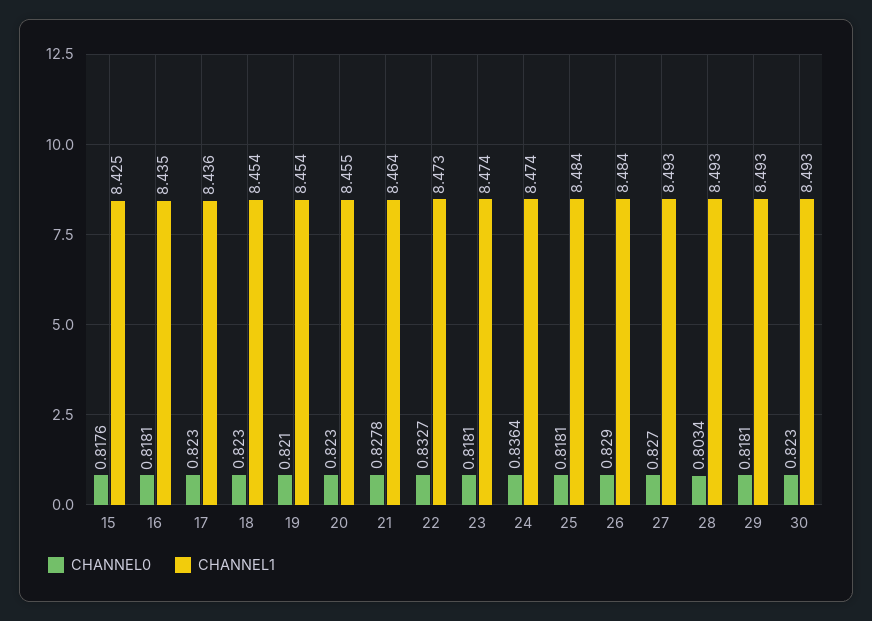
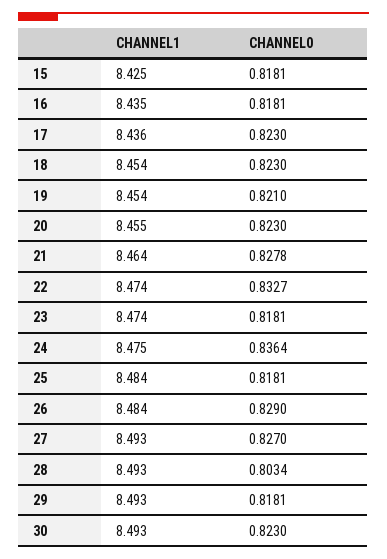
  {
    "CHANNEL0": {
-     "15": 0.8176,
+     "15": 0.8181,
      "16": 0.8181,
      "17": 0.823,
      "18": 0.823,
      "19": 0.821,
      "20": 0.823,
      "21": 0.8278,
      "22": 0.8327,
      "23": 0.8181,
      "24": 0.8364,
      "25": 0.8181,
      "26": 0.829,
      "27": 0.827,
      "28": 0.8034,
      "29": 0.8181,
      "30": 0.823
    },
    "CHANNEL1": {
      "15": 8.425,
      "16": 8.435,
      "17": 8.436,
      "18": 8.454,
      "19": 8.454,
      "20": 8.455,
      "21": 8.464,
-     "22": 8.473,
+     "22": 8.474,
      "23": 8.474,
-     "24": 8.474,
+     "24": 8.475,
      "25": 8.484,
      "26": 8.484,
      "27": 8.493,
      "28": 8.493,
      "29": 8.493,
      "30": 8.493
    }
  }

